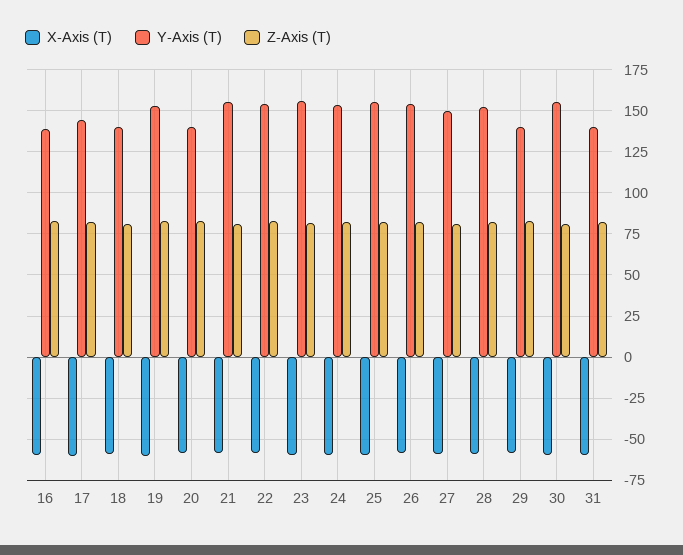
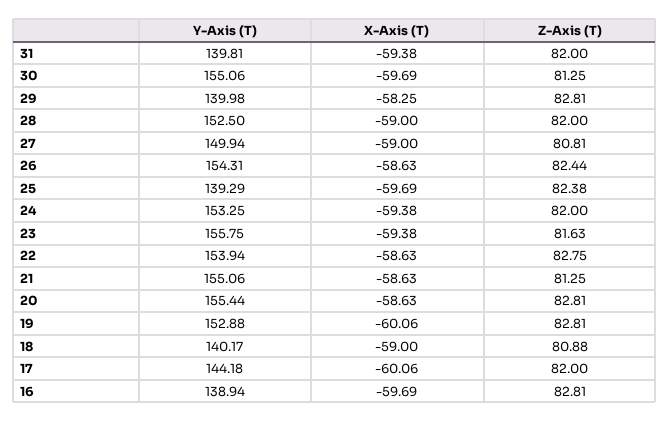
  {
    "X-Axis (T)": {
      "16": -59.69,
      "17": -60.06,
      "18": -59,
      "19": -60.06,
      "20": -58.63,
      "21": -58.63,
      "22": -58.63,
      "23": -59.38,
      "24": -59.38,
      "25": -59.69,
      "26": -58.63,
      "27": -59,
      "28": -59,
      "29": -58.25,
      "30": -59.69,
      "31": -59.38
    },
    "Y-Axis (T)": {
      "16": 138.94,
      "17": 144.18,
      "18": 140.17,
      "19": 152.88,
-     "20": 140,
+     "20": 155.44,
      "21": 155.06,
      "22": 153.94,
      "23": 155.75,
      "24": 153.25,
-     "25": 155,
+     "25": 139.29,
      "26": 154.31,
      "27": 149.94,
      "28": 152.5,
      "29": 139.98,
      "30": 155.06,
      "31": 139.81
    },
    "Z-Axis (T)": {
      "16": 82.81,
      "17": 82,
      "18": 80.88,
      "19": 82.81,
      "20": 82.81,
      "21": 81.25,
      "22": 82.75,
      "23": 81.63,
      "24": 82,
      "25": 82.38,
      "26": 82.44,
      "27": 80.81,
      "28": 82,
      "29": 82.81,
      "30": 81.25,
      "31": 82
    }
  }

